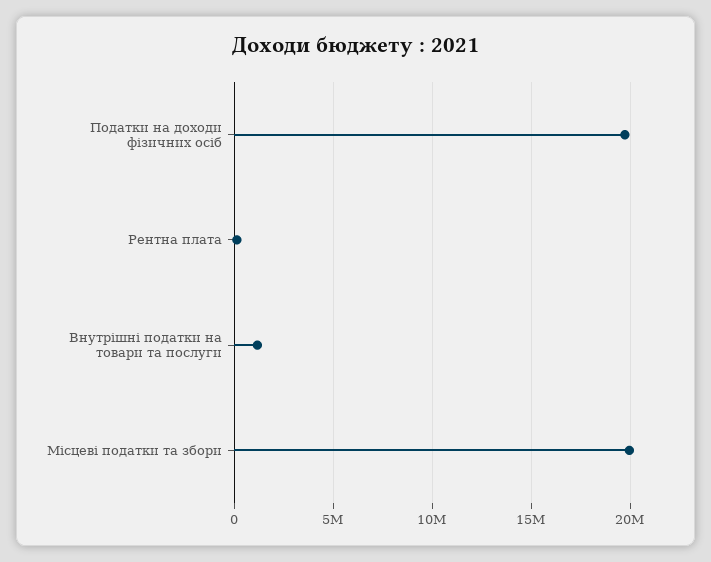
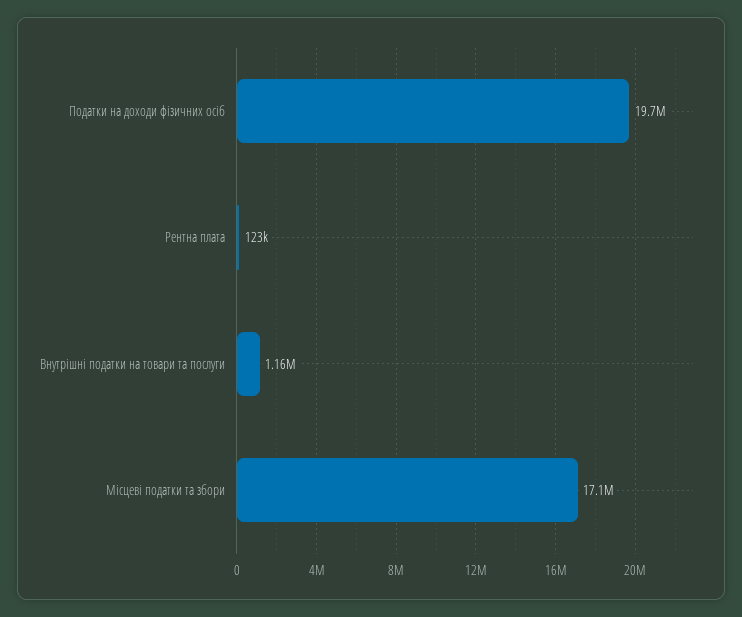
  {
    "Податки на доходи фізичних осіб": 19700000,
    "Рентна плата": 123000,
    "Внутрішні податки на товари та послуги": 1160000,
-   "Місцеві податки та збори": 20000000
+   "Місцеві податки та збори": 17100000
  }

